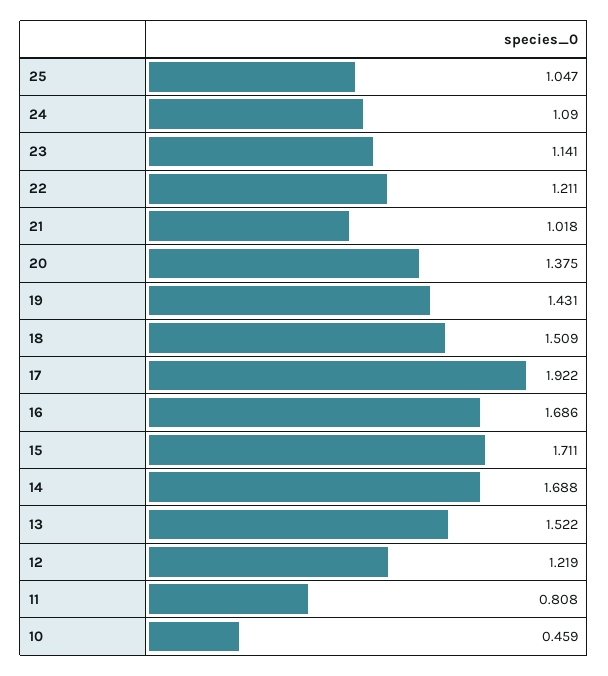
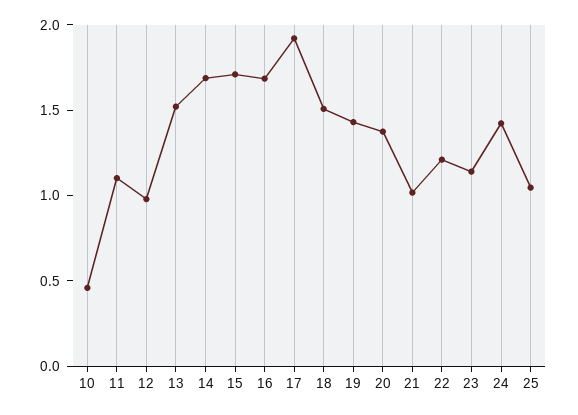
  {
    "25": 1.047,
-   "24": 1.09,
+   "24": 1.4,
    "23": 1.141,
    "22": 1.211,
    "21": 1.018,
    "20": 1.375,
    "19": 1.431,
    "18": 1.509,
    "17": 1.922,
    "16": 1.686,
    "15": 1.711,
    "14": 1.688,
    "13": 1.522,
-   "12": 1.219,
+   "12": 1,
-   "11": 0.808,
+   "11": 1.1,
    "10": 0.459
  }

